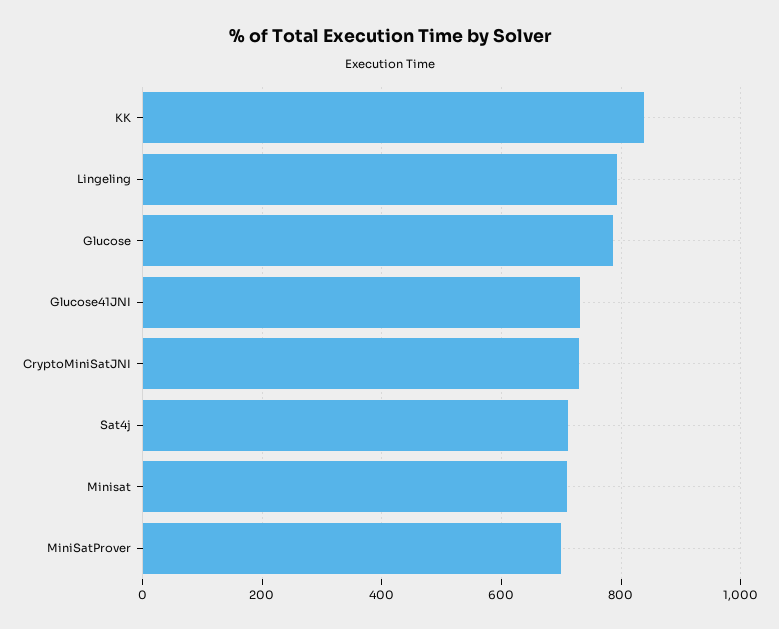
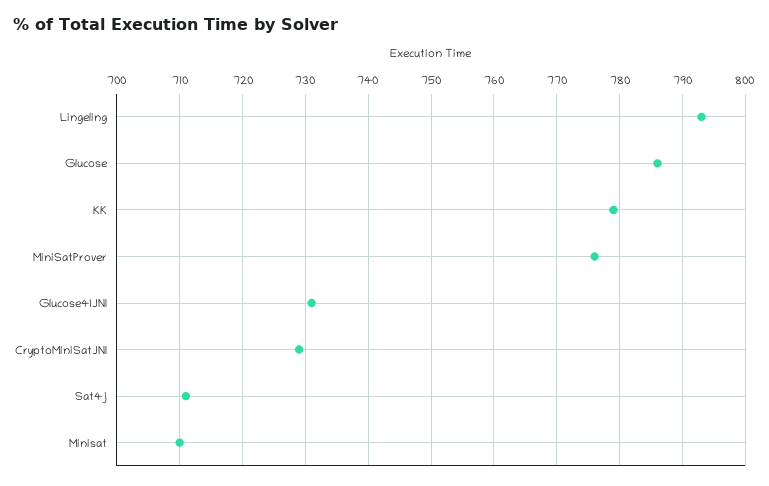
  {
-   "KK": 840,
+   "KK": 779,
    "Lingeling": 793,
    "Glucose": 786,
    "Glucose41JNI": 731,
    "CryptoMiniSatJNI": 729,
    "Sat4j": 711,
    "Minisat": 710,
-   "MiniSatProver": 700
+   "MiniSatProver": 776
  }

